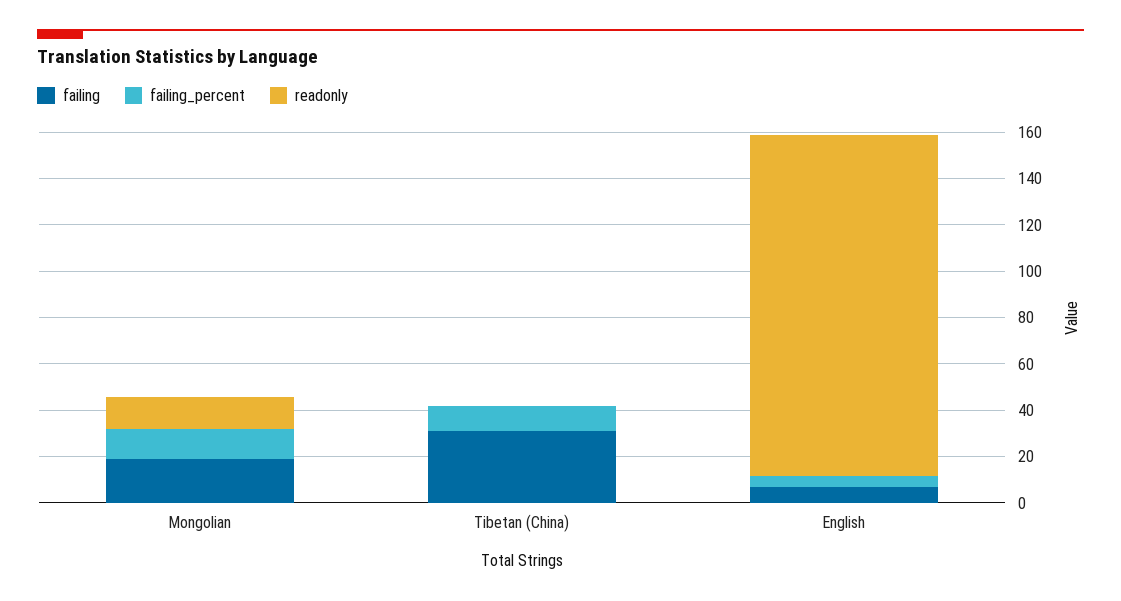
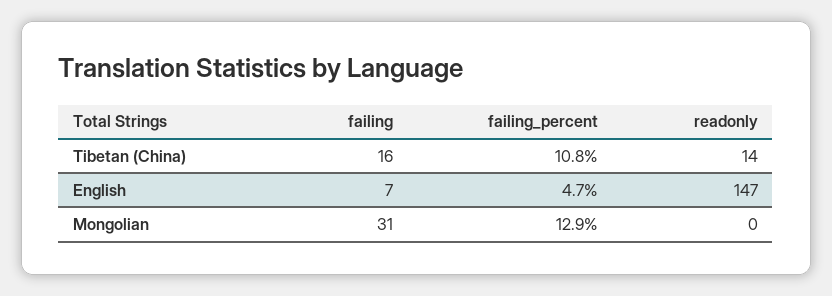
  {
    "failing": {
-     "Mongolian": 20,
+     "Mongolian": 31,
-     "Tibetan (China)": 30,
+     "Tibetan (China)": 16,
      "English": 7
    },
    "failing_percent": {
      "Mongolian": 12.9,
      "Tibetan (China)": 10.8,
      "English": 4.7
    },
    "readonly": {
-     "Mongolian": 15,
+     "Mongolian": 0,
-     "Tibetan (China)": 0,
+     "Tibetan (China)": 14,
      "English": 147
    }
  }

